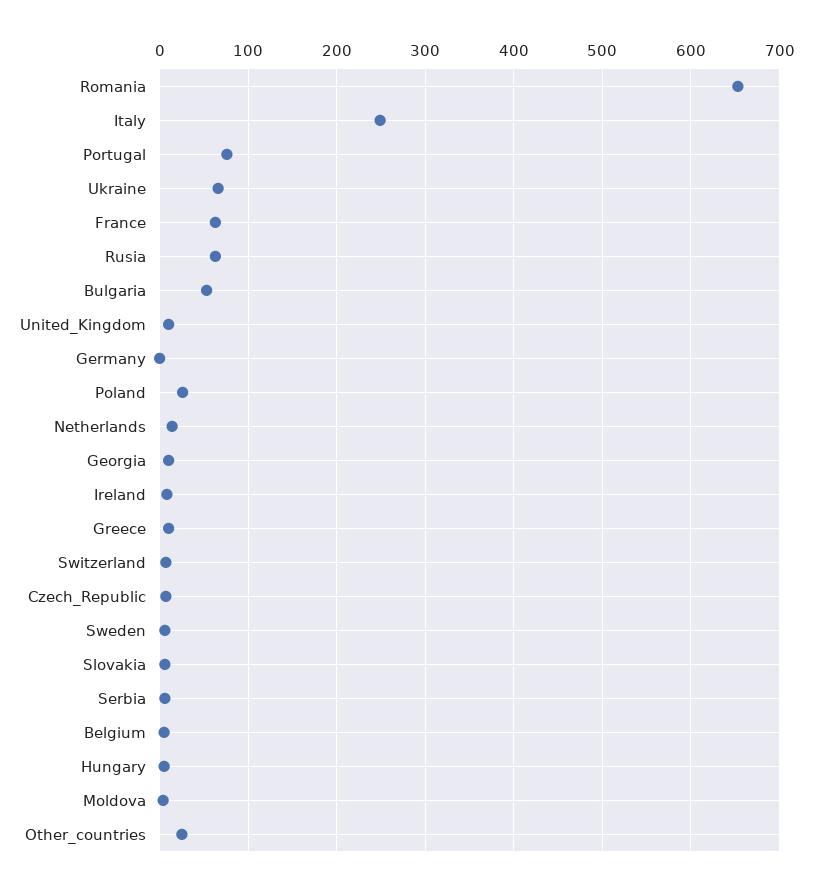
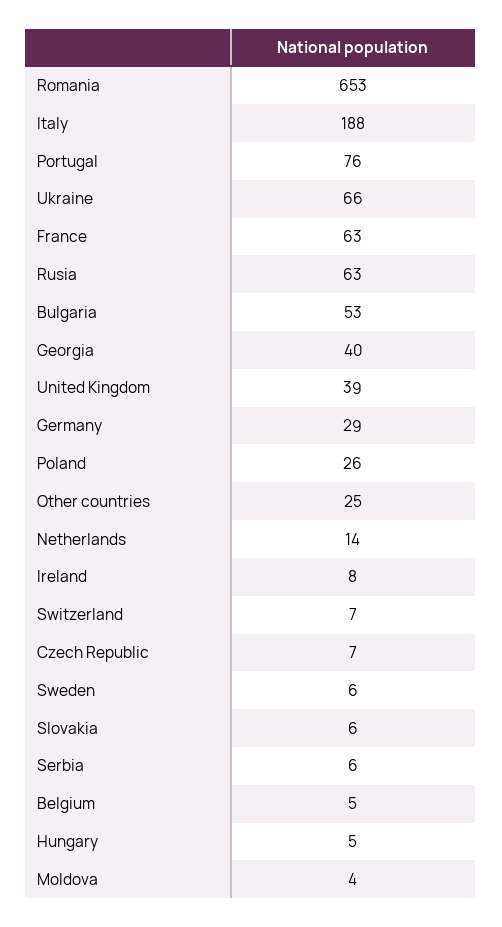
  {
    "Romania": 653,
-   "Italy": 250,
+   "Italy": 188,
    "Portugal": 76,
    "Ukraine": 66,
    "France": 63,
    "Rusia": 63,
    "Bulgaria": 53,
-   "United_Kingdom": 10,
+   "United_Kingdom": 39,
-   "Germany": 0,
+   "Germany": 29,
    "Poland": 26,
    "Netherlands": 14,
-   "Georgia": 10,
+   "Georgia": 40,
    "Ireland": 8,
-   "Greece": 10,
    "Switzerland": 7,
    "Czech_Republic": 7,
    "Sweden": 6,
    "Slovakia": 6,
    "Serbia": 6,
    "Belgium": 5,
    "Hungary": 5,
    "Moldova": 4,
    "Other_countries": 25
  }

